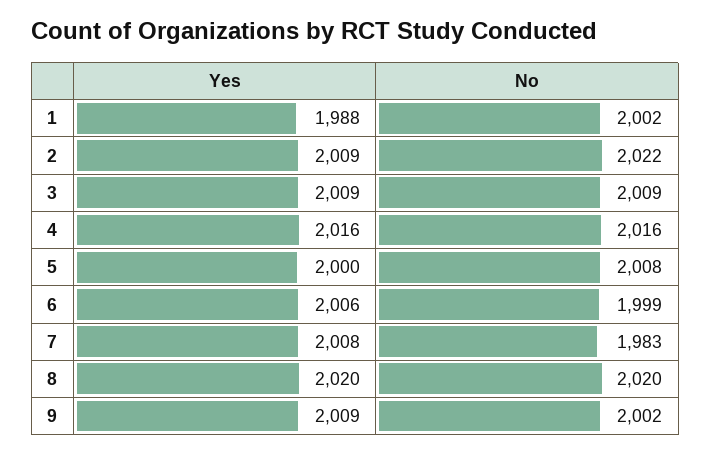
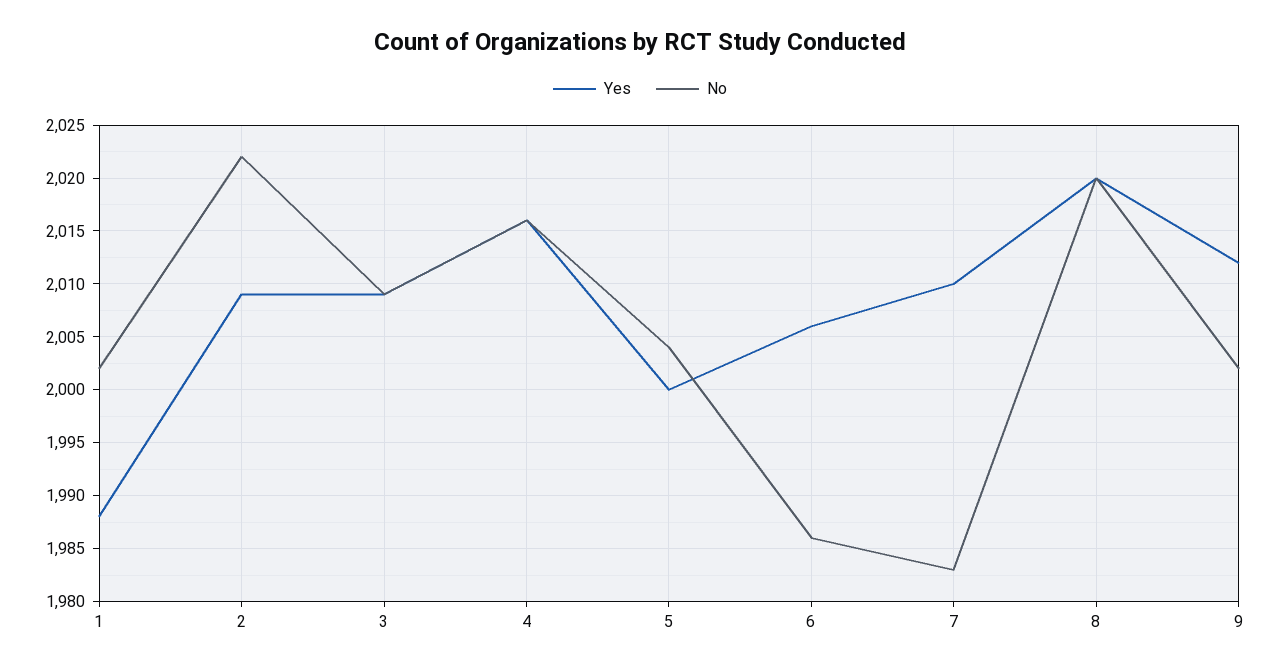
  {
    "Yes": {
      "1": 1988,
      "2": 2009,
      "3": 2009,
      "4": 2016,
      "5": 2000,
      "6": 2006,
-     "7": 2008,
+     "7": 2010,
      "8": 2020,
-     "9": 2009
+     "9": 2012
    },
    "No": {
      "1": 2002,
      "2": 2022,
      "3": 2009,
      "4": 2016,
-     "5": 2008,
+     "5": 2004,
-     "6": 1999,
+     "6": 1986,
      "7": 1983,
      "8": 2020,
      "9": 2002
    }
  }

